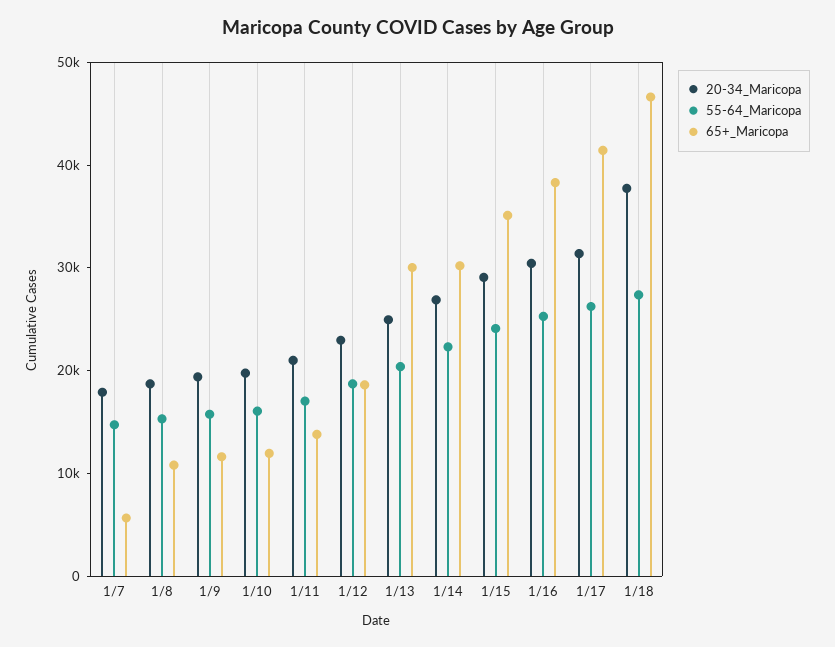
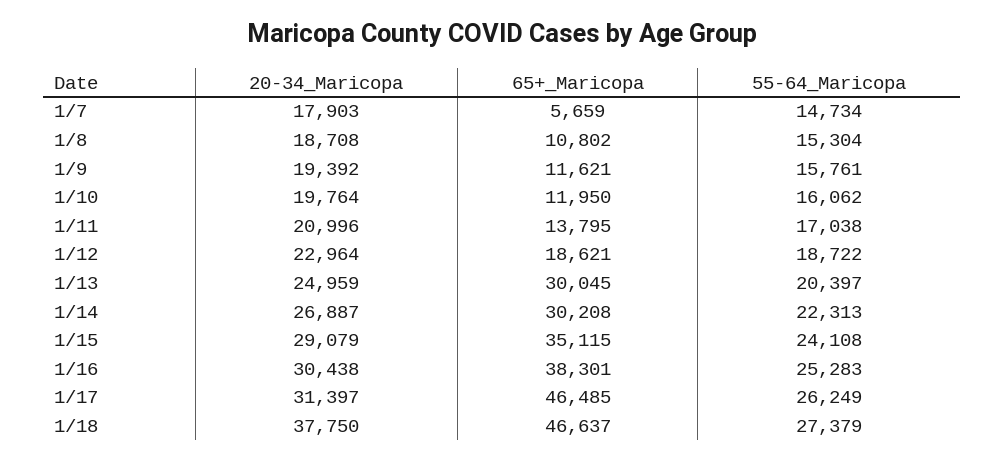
  {
    "20-34_Maricopa": {
      "1/7": 17903,
      "1/8": 18708,
      "1/9": 19392,
      "1/10": 19764,
      "1/11": 20996,
      "1/12": 22964,
      "1/13": 24959,
      "1/14": 26887,
      "1/15": 29079,
      "1/16": 30438,
      "1/17": 31397,
      "1/18": 37750
    },
    "55-64_Maricopa": {
      "1/7": 14734,
      "1/8": 15304,
      "1/9": 15761,
      "1/10": 16062,
      "1/11": 17038,
      "1/12": 18722,
      "1/13": 20397,
      "1/14": 22313,
      "1/15": 24108,
      "1/16": 25283,
      "1/17": 26249,
      "1/18": 27379
    },
    "65+_Maricopa": {
      "1/7": 5659,
      "1/8": 10802,
      "1/9": 11621,
      "1/10": 11950,
      "1/11": 13795,
      "1/12": 18621,
      "1/13": 30045,
      "1/14": 30208,
      "1/15": 35115,
      "1/16": 38301,
-     "1/17": 42000,
+     "1/17": 46485,
      "1/18": 46637
    }
  }

